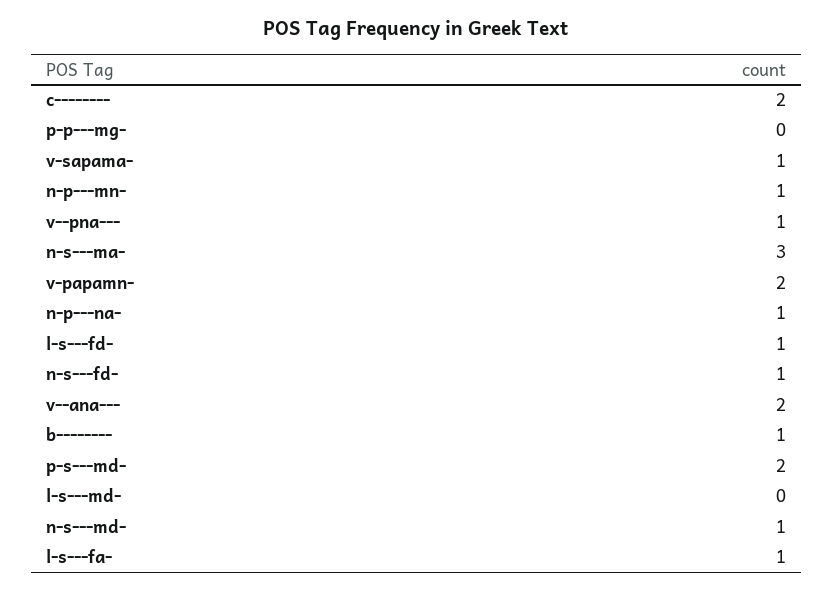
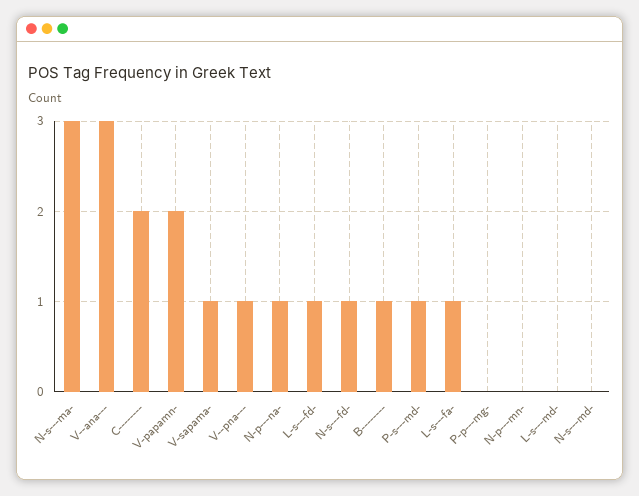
  {
    "c--------": 2,
    "p-p---mg-": 0,
    "v-sapama-": 1,
-   "n-p---mn-": 1,
+   "n-p---mn-": 0,
    "v--pna---": 1,
    "n-s---ma-": 3,
    "v-papamn-": 2,
    "n-p---na-": 1,
    "l-s---fd-": 1,
    "n-s---fd-": 1,
-   "v--ana---": 2,
+   "v--ana---": 3,
    "b--------": 1,
-   "p-s---md-": 2,
+   "p-s---md-": 1,
    "l-s---md-": 0,
-   "n-s---md-": 1,
+   "n-s---md-": 0,
    "l-s---fa-": 1
  }

